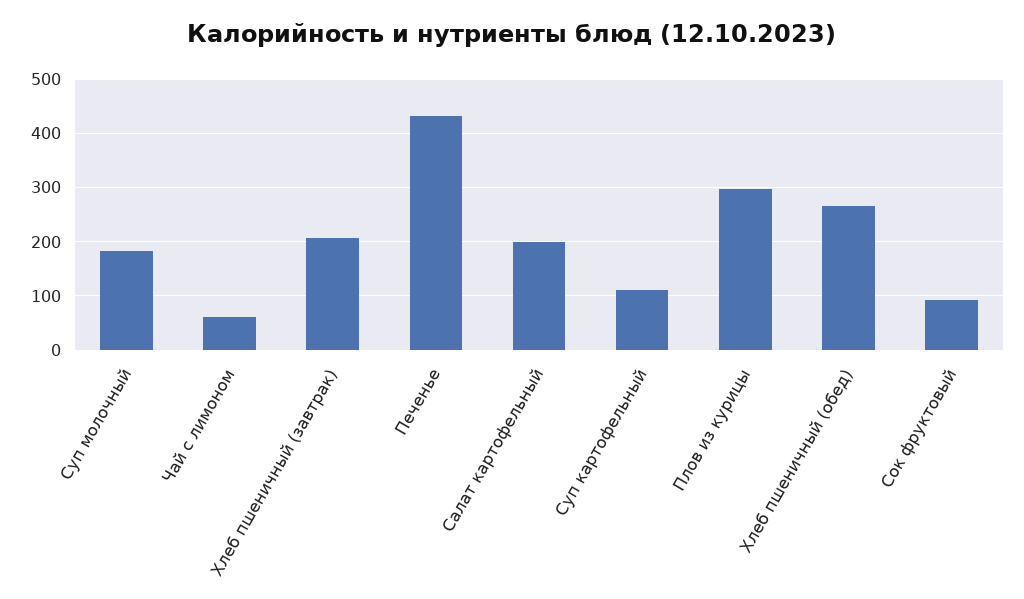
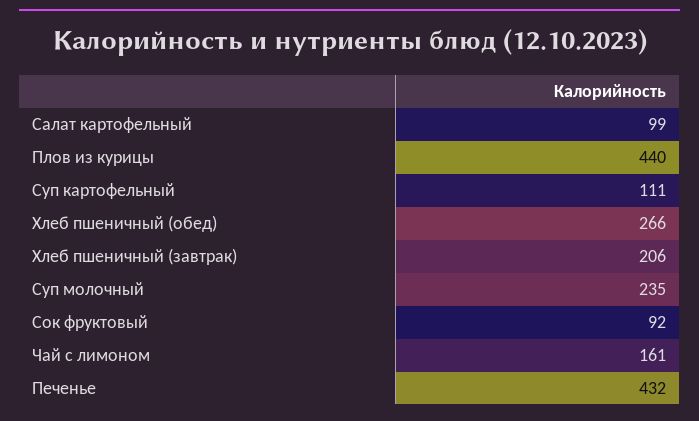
  {
-   "Суп молочный": 180,
+   "Суп молочный": 235,
-   "Чай с лимоном": 60,
+   "Чай с лимоном": 161,
    "Хлеб пшеничный (завтрак)": 206,
    "Печенье": 432,
-   "Салат картофельный": 200,
+   "Салат картофельный": 99,
    "Суп картофельный": 111,
-   "Плов из курицы": 300,
+   "Плов из курицы": 440,
    "Хлеб пшеничный (обед)": 266,
    "Сок фруктовый": 92
  }

